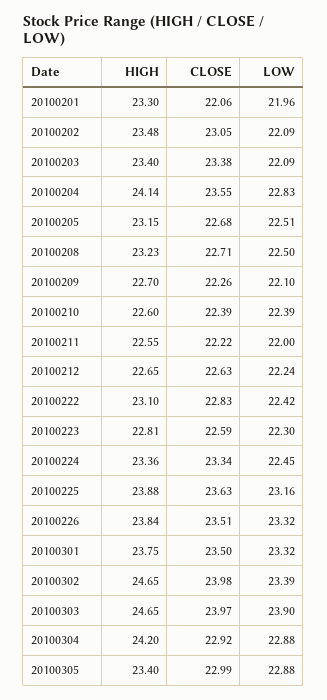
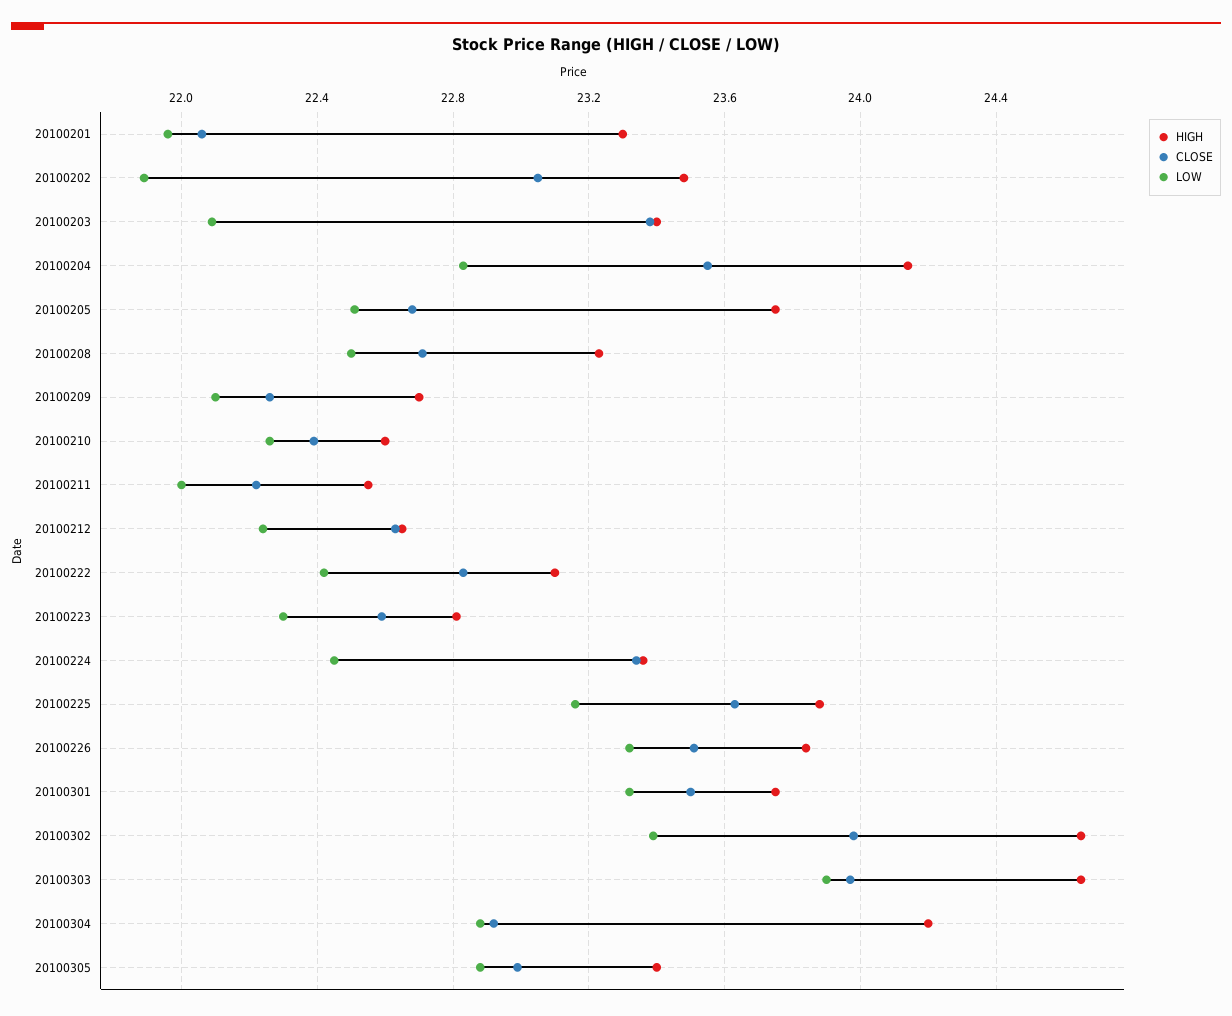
  {
    "HIGH": {
      "20100201": 23.3,
      "20100202": 23.48,
      "20100203": 23.4,
      "20100204": 24.14,
-     "20100205": 23.15,
+     "20100205": 23.75,
      "20100208": 23.23,
      "20100209": 22.7,
      "20100210": 22.6,
      "20100211": 22.55,
      "20100212": 22.65,
      "20100222": 23.1,
      "20100223": 22.81,
      "20100224": 23.36,
      "20100225": 23.88,
      "20100226": 23.84,
      "20100301": 23.75,
      "20100302": 24.65,
      "20100303": 24.65,
      "20100304": 24.2,
      "20100305": 23.4
    },
    "CLOSE": {
      "20100201": 22.06,
      "20100202": 23.05,
      "20100203": 23.38,
      "20100204": 23.55,
      "20100205": 22.68,
      "20100208": 22.71,
      "20100209": 22.26,
      "20100210": 22.39,
      "20100211": 22.22,
      "20100212": 22.63,
      "20100222": 22.83,
      "20100223": 22.59,
      "20100224": 23.34,
      "20100225": 23.63,
      "20100226": 23.51,
      "20100301": 23.5,
      "20100302": 23.98,
      "20100303": 23.97,
      "20100304": 22.92,
      "20100305": 22.99
    },
    "LOW": {
      "20100201": 21.96,
-     "20100202": 22.09,
+     "20100202": 21.9,
      "20100203": 22.09,
      "20100204": 22.83,
      "20100205": 22.51,
      "20100208": 22.5,
      "20100209": 22.1,
-     "20100210": 22.39,
+     "20100210": 22.25,
      "20100211": 22,
      "20100212": 22.24,
      "20100222": 22.42,
      "20100223": 22.3,
      "20100224": 22.45,
      "20100225": 23.16,
      "20100226": 23.32,
      "20100301": 23.32,
      "20100302": 23.39,
      "20100303": 23.9,
      "20100304": 22.88,
      "20100305": 22.88
    }
  }

